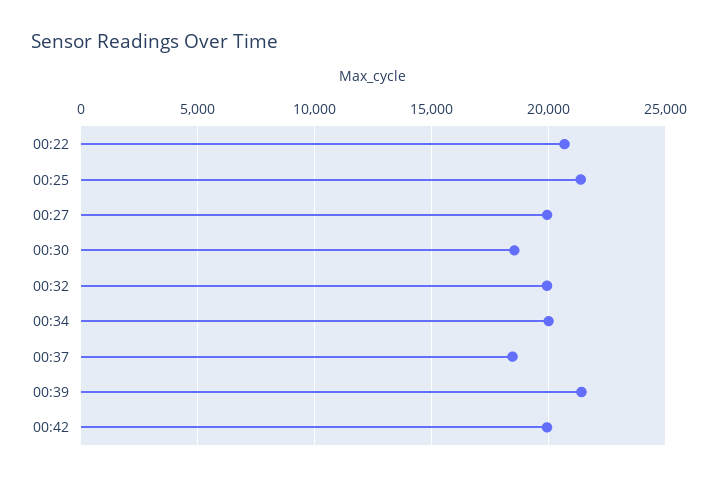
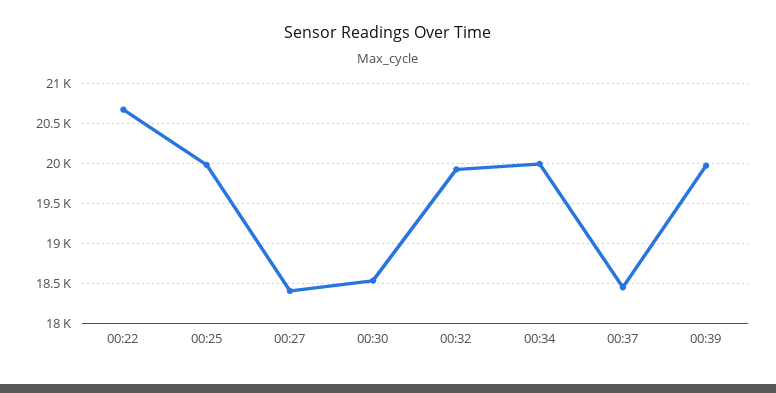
  {
    "00:22": 20700,
-   "00:25": 21500,
+   "00:25": 20000,
-   "00:27": 20000,
+   "00:27": 18400,
    "00:30": 18500,
    "00:32": 19900,
    "00:34": 20000,
    "00:37": 18400,
-   "00:39": 21500,
+   "00:39": 20000
-   "00:42": 20000
  }

